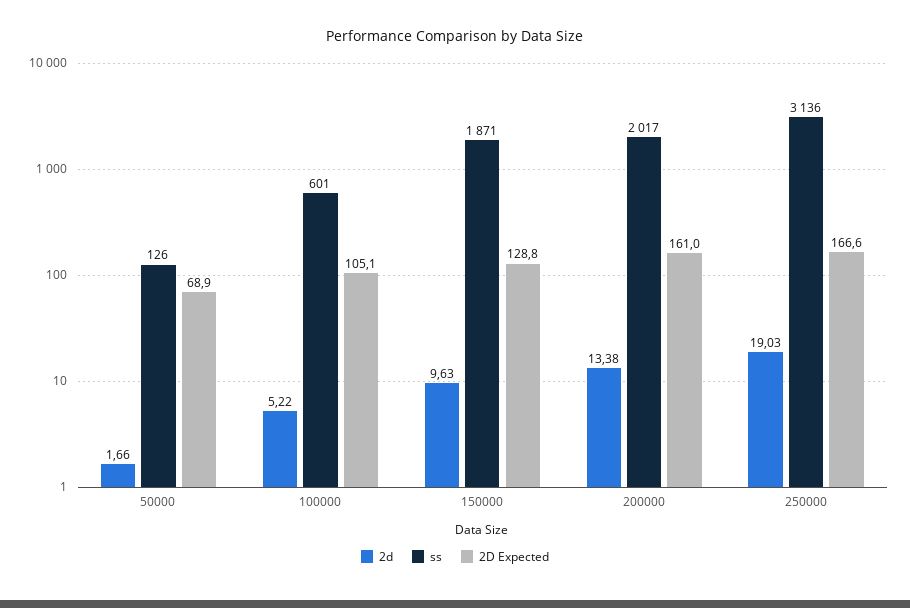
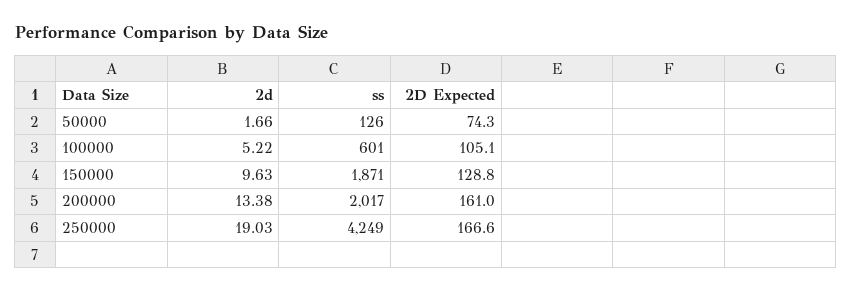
  {
    "2d": {
      "50000": 1.66,
      "100000": 5.22,
      "150000": 9.63,
      "200000": 13.38,
      "250000": 19.03
    },
    "ss": {
      "50000": 126,
      "100000": 601,
      "150000": 1871,
      "200000": 2017,
-     "250000": 3136
+     "250000": 4249
    },
    "2D Expected": {
-     "50000": 68.9,
+     "50000": 74.3,
      "100000": 105.1,
      "150000": 128.8,
      "200000": 161,
      "250000": 166.6
    }
  }

